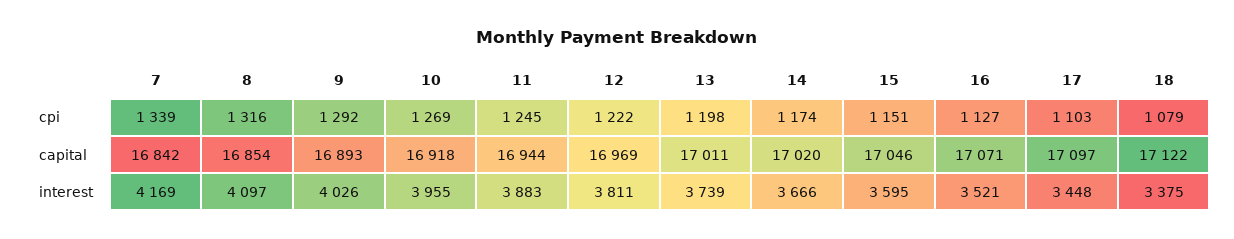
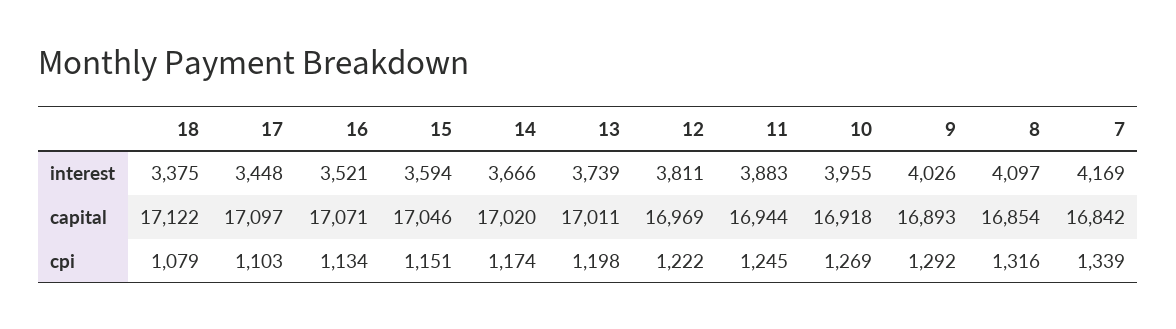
  {
    "7": {
      "cpi": 1339,
      "capital": 16842,
      "interest": 4169
    },
    "8": {
      "cpi": 1316,
      "capital": 16854,
      "interest": 4097
    },
    "9": {
      "cpi": 1292,
      "capital": 16893,
      "interest": 4026
    },
    "10": {
      "cpi": 1269,
      "capital": 16918,
      "interest": 3955
    },
    "11": {
      "cpi": 1245,
      "capital": 16944,
      "interest": 3883
    },
    "12": {
      "cpi": 1222,
      "capital": 16969,
      "interest": 3811
    },
    "13": {
      "cpi": 1198,
      "capital": 17011,
      "interest": 3739
    },
    "14": {
      "cpi": 1174,
      "capital": 17020,
      "interest": 3666
    },
    "15": {
      "cpi": 1151,
      "capital": 17046,
-     "interest": 3595
+     "interest": 3594
    },
    "16": {
-     "cpi": 1127,
+     "cpi": 1134,
      "capital": 17071,
      "interest": 3521
    },
    "17": {
      "cpi": 1103,
      "capital": 17097,
      "interest": 3448
    },
    "18": {
      "cpi": 1079,
      "capital": 17122,
      "interest": 3375
    }
  }

